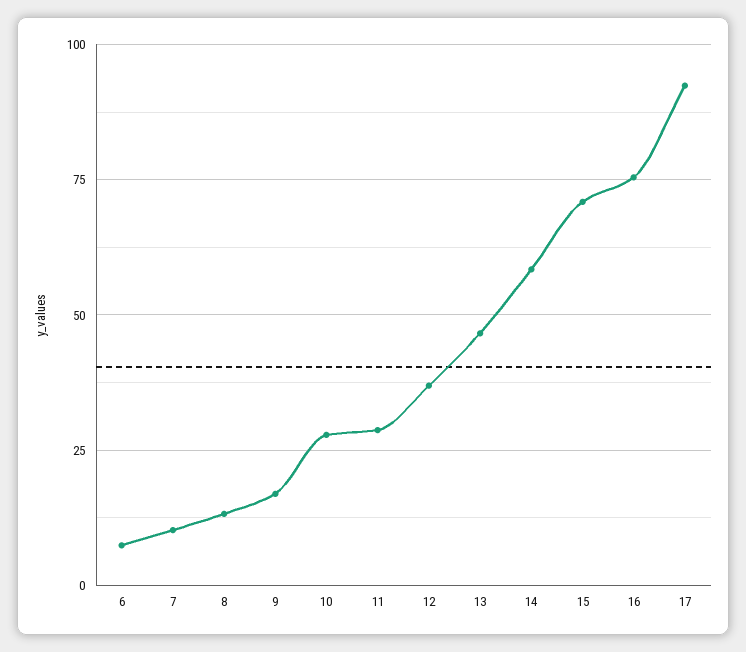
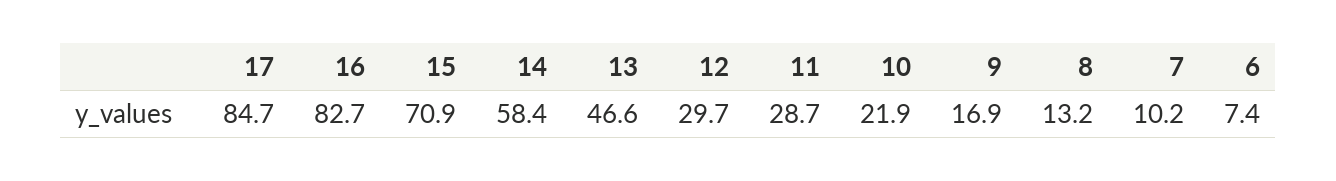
  {
    "6": 7.4,
    "7": 10.2,
    "8": 13.2,
    "9": 16.9,
-   "10": 27.5,
+   "10": 21.9,
    "11": 28.7,
-   "12": 37.5,
+   "12": 29.7,
    "13": 46.6,
    "14": 58.4,
    "15": 70.9,
-   "16": 75,
+   "16": 82.7,
-   "17": 92.5
+   "17": 84.7
  }

